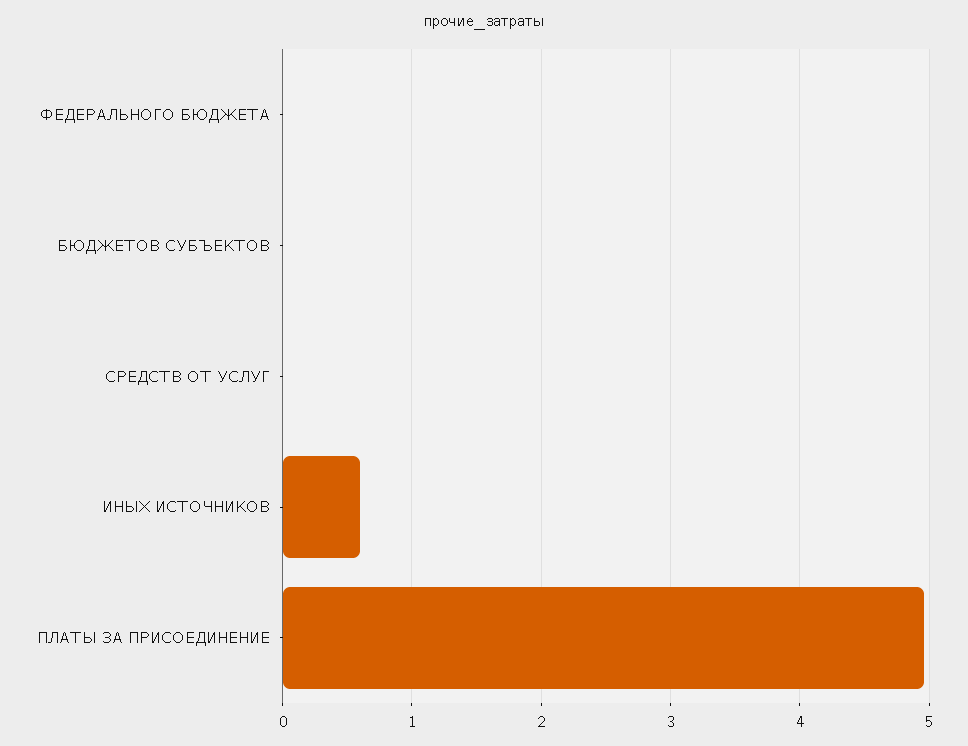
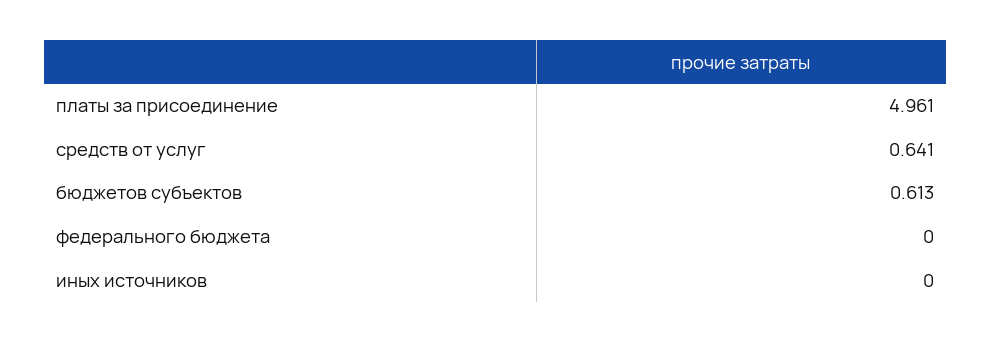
  {
    "ФЕДЕРАЛЬНОГО БЮДЖЕТА": 0,
-   "БЮДЖЕТОВ СУБЪЕКТОВ": 0,
+   "БЮДЖЕТОВ СУБЪЕКТОВ": 0.613,
-   "СРЕДСТВ ОТ УСЛУГ": 0,
+   "СРЕДСТВ ОТ УСЛУГ": 0.641,
-   "ИНЫХ ИСТОЧНИКОВ": 0.6,
+   "ИНЫХ ИСТОЧНИКОВ": 0,
    "ПЛАТЫ ЗА ПРИСОЕДИНЕНИЕ": 4.961
  }

